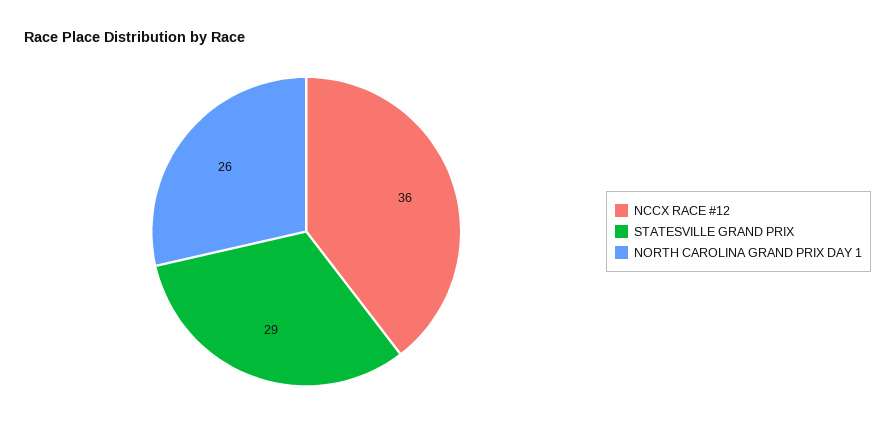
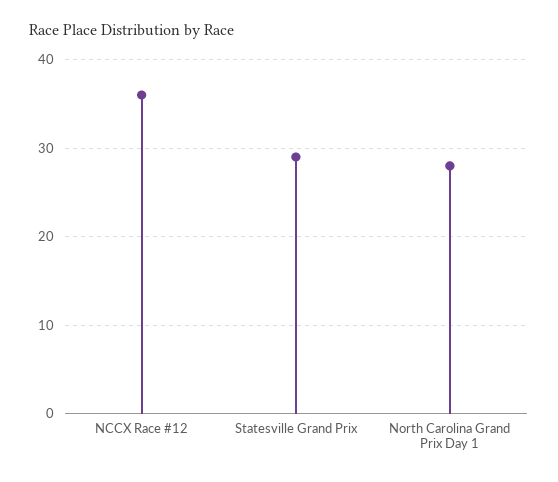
  {
    "NCCX RACE #12": 36,
    "STATESVILLE GRAND PRIX": 29,
-   "NORTH CAROLINA GRAND PRIX DAY 1": 26
+   "NORTH CAROLINA GRAND PRIX DAY 1": 28
  }

